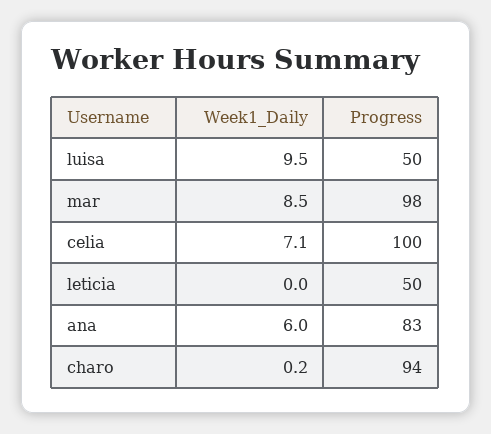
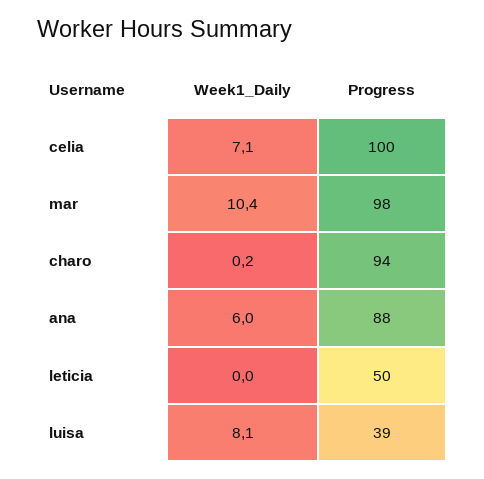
  {
    "Week1_Daily": {
-     "luisa": 9.5,
+     "luisa": 8.1,
-     "mar": 8.5,
+     "mar": 10.4,
      "celia": 7.1,
      "leticia": 0,
      "ana": 6,
      "charo": 0.2
    },
    "Progress": {
-     "luisa": 50,
+     "luisa": 39,
      "mar": 98,
      "celia": 100,
      "leticia": 50,
-     "ana": 83,
+     "ana": 88,
      "charo": 94
    }
  }

